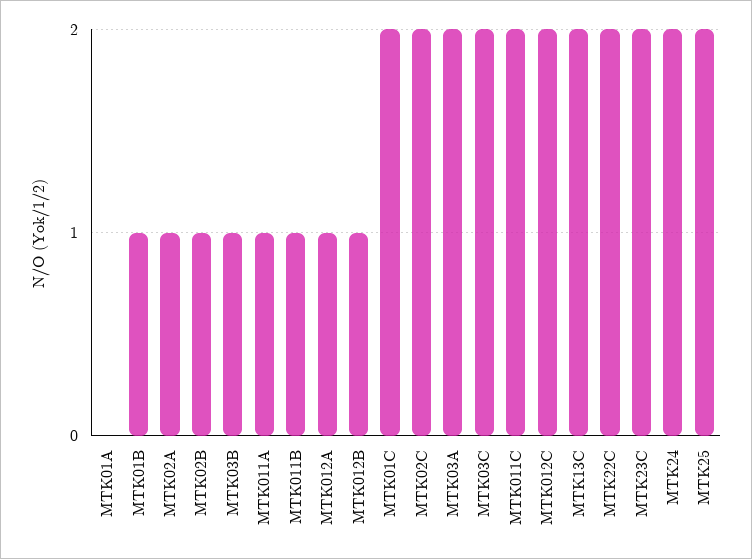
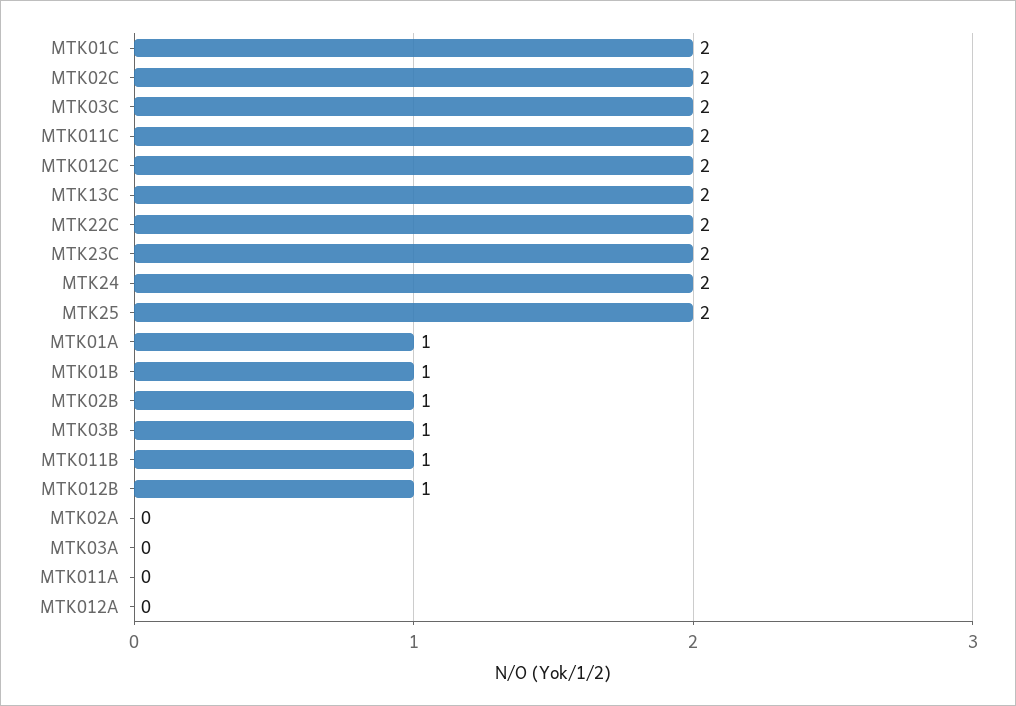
  {
-   "MTK01A": 0,
+   "MTK01A": 1,
    "MTK01B": 1,
-   "MTK02A": 1,
+   "MTK02A": 0,
    "MTK02B": 1,
    "MTK03B": 1,
-   "MTK011A": 1,
+   "MTK011A": 0,
    "MTK011B": 1,
-   "MTK012A": 1,
+   "MTK012A": 0,
    "MTK012B": 1,
    "MTK01C": 2,
    "MTK02C": 2,
-   "MTK03A": 2,
+   "MTK03A": 0,
    "MTK03C": 2,
    "MTK011C": 2,
    "MTK012C": 2,
    "MTK13C": 2,
    "MTK22C": 2,
    "MTK23C": 2,
    "MTK24": 2,
    "MTK25": 2
  }

